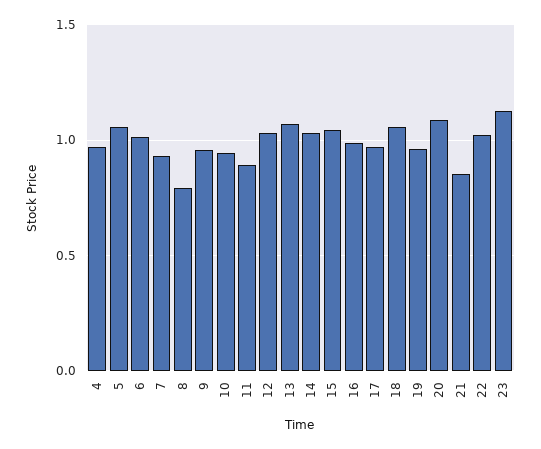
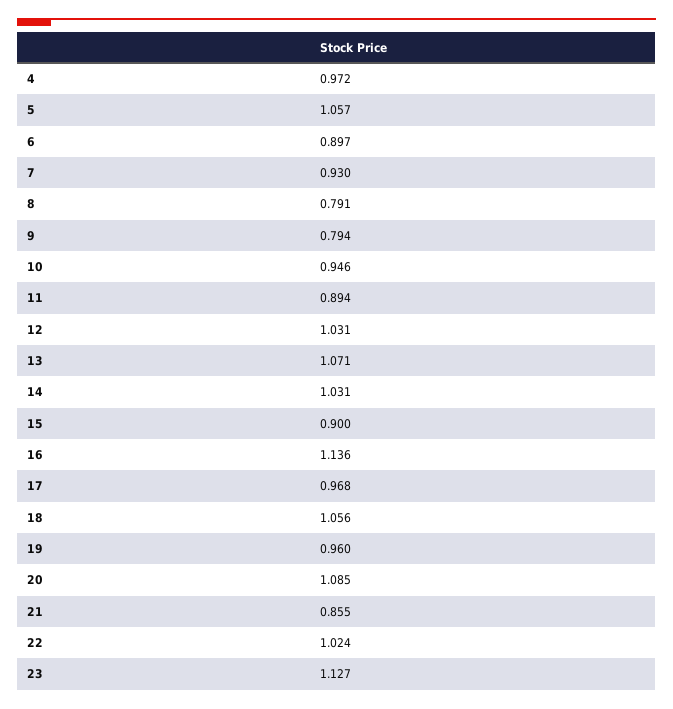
  {
    "4": 0.972,
    "5": 1.057,
-   "6": 1,
+   "6": 0.897,
    "7": 0.93,
    "8": 0.791,
-   "9": 0.95,
+   "9": 0.794,
    "10": 0.946,
    "11": 0.894,
    "12": 1.031,
    "13": 1.071,
    "14": 1.031,
-   "15": 1.05,
+   "15": 0.9,
-   "16": 1,
+   "16": 1.136,
    "17": 0.968,
    "18": 1.056,
    "19": 0.96,
    "20": 1.085,
    "21": 0.855,
    "22": 1.024,
    "23": 1.127
  }

